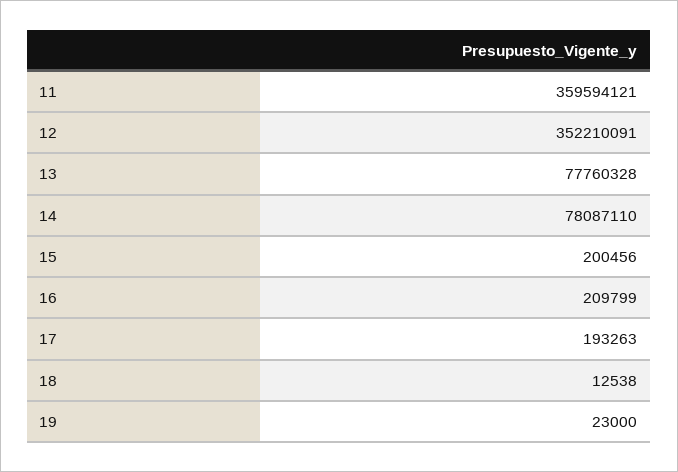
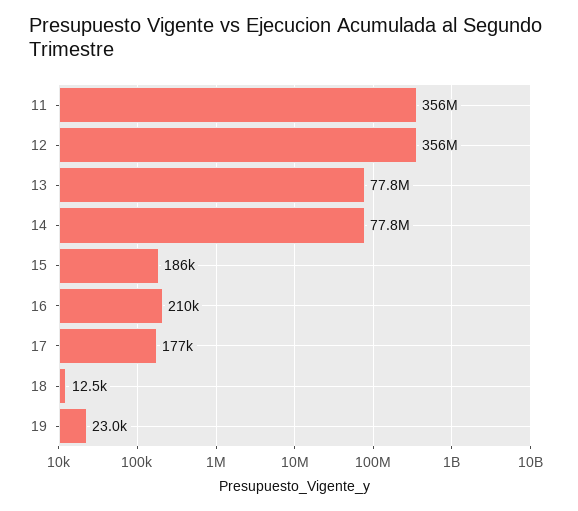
  {
-   "11": 359594121,
+   "11": 356000000,
-   "12": 352210091,
+   "12": 356000000,
    "13": 77760328,
-   "14": 78087110,
+   "14": 77800000,
-   "15": 200456,
+   "15": 186000,
    "16": 209799,
-   "17": 193263,
+   "17": 177000,
    "18": 12538,
    "19": 23000
  }

